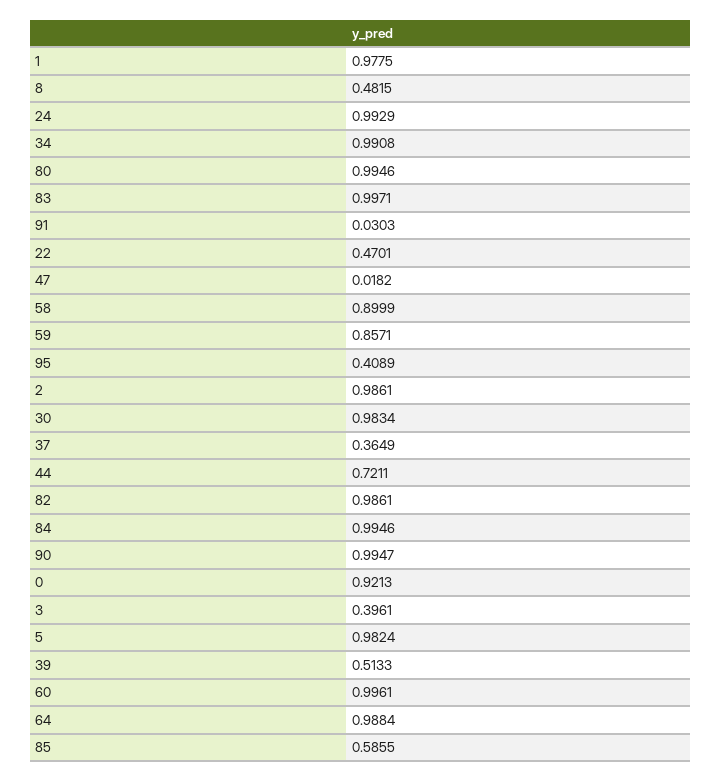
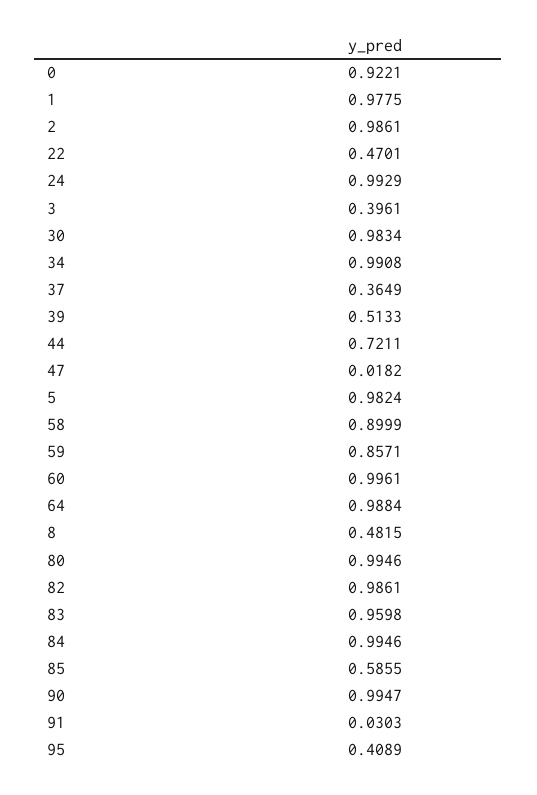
  {
    "1": 0.9775,
    "8": 0.4815,
    "24": 0.9929,
    "34": 0.9908,
    "80": 0.9946,
-   "83": 0.9971,
+   "83": 0.9598,
    "91": 0.0303,
    "22": 0.4701,
    "47": 0.0182,
    "58": 0.8999,
    "59": 0.8571,
    "95": 0.4089,
    "2": 0.9861,
    "30": 0.9834,
    "37": 0.3649,
    "44": 0.7211,
    "82": 0.9861,
    "84": 0.9946,
    "90": 0.9947,
-   "0": 0.9213,
+   "0": 0.9221,
    "3": 0.3961,
    "5": 0.9824,
    "39": 0.5133,
    "60": 0.9961,
    "64": 0.9884,
    "85": 0.5855
  }

